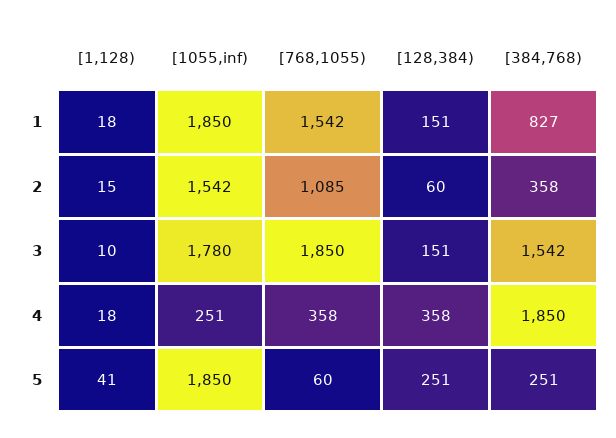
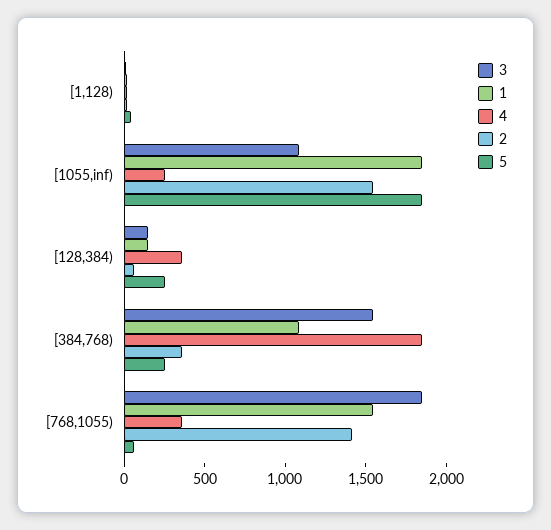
  {
    "1": {
      "[1,128)": 18,
      "[1055,inf)": 1850,
      "[768,1055)": 1542,
      "[128,384)": 151,
-     "[384,768)": 827
+     "[384,768)": 1100
    },
    "2": {
      "[1,128)": 15,
      "[1055,inf)": 1542,
-     "[768,1055)": 1085,
+     "[768,1055)": 1400,
      "[128,384)": 60,
      "[384,768)": 358
    },
    "3": {
      "[1,128)": 10,
-     "[1055,inf)": 1780,
+     "[1055,inf)": 1100,
      "[768,1055)": 1850,
      "[128,384)": 151,
      "[384,768)": 1542
    },
    "4": {
      "[1,128)": 18,
      "[1055,inf)": 251,
      "[768,1055)": 358,
      "[128,384)": 358,
      "[384,768)": 1850
    },
    "5": {
      "[1,128)": 41,
      "[1055,inf)": 1850,
      "[768,1055)": 60,
      "[128,384)": 251,
      "[384,768)": 251
    }
  }

